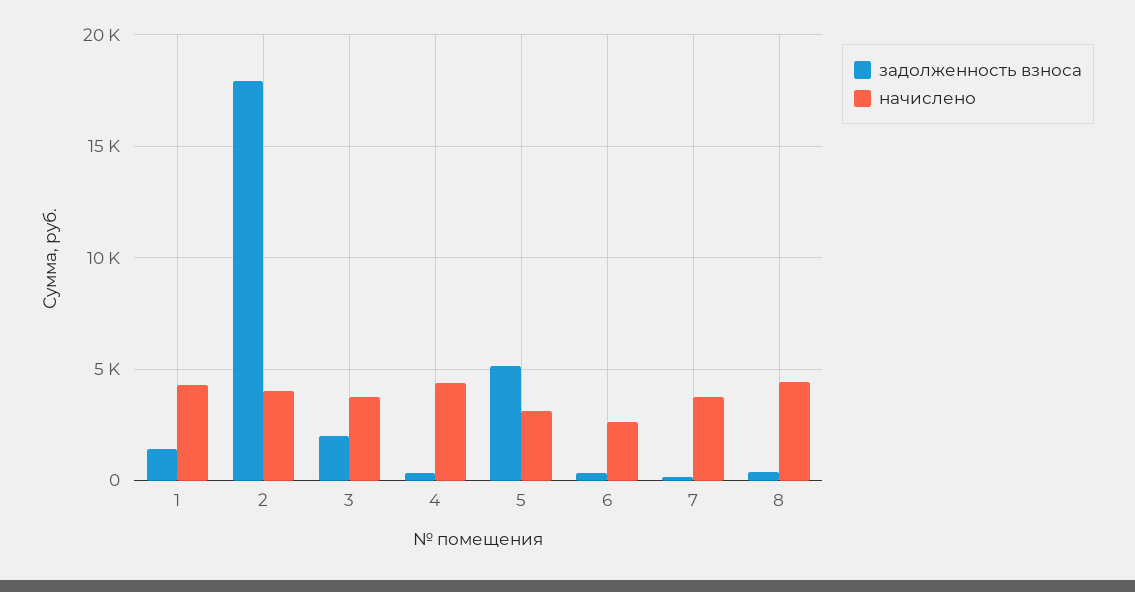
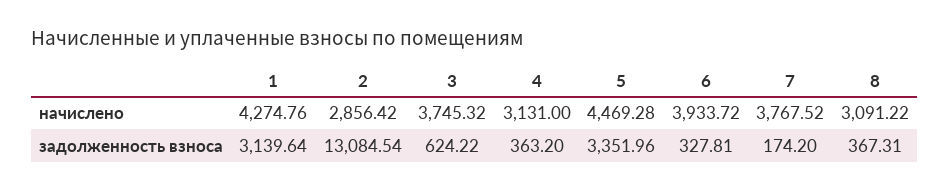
  {
    "задолженность взноса": {
-     "1": 1500,
+     "1": 3139.64,
-     "2": 18000,
+     "2": 13084.54,
-     "3": 2000,
+     "3": 624.22,
      "4": 363.2,
-     "5": 5000,
+     "5": 3351.96,
      "6": 327.81,
      "7": 174.2,
      "8": 367.31
    },
    "начислено": {
      "1": 4274.76,
-     "2": 4000,
+     "2": 2856.42,
      "3": 3745.32,
-     "4": 4500,
+     "4": 3131,
-     "5": 3000,
+     "5": 4469.28,
-     "6": 2500,
+     "6": 3933.72,
      "7": 3767.52,
-     "8": 4500
+     "8": 3091.22
    }
  }

